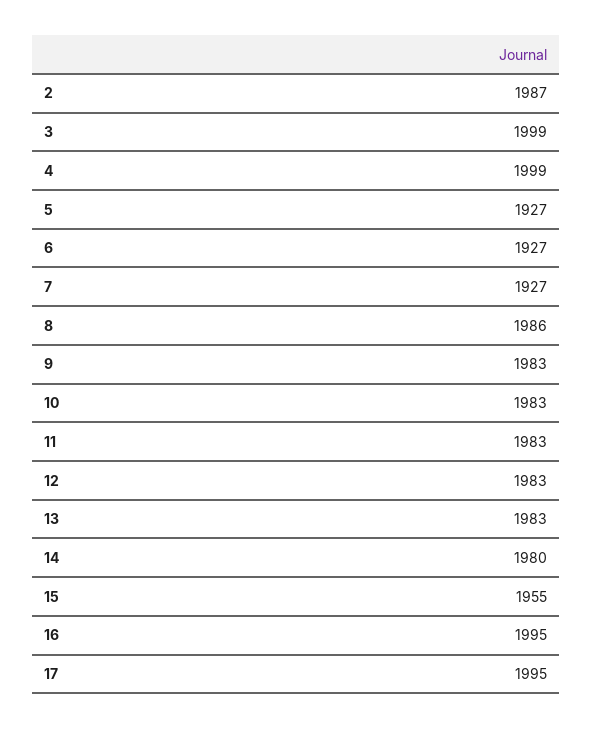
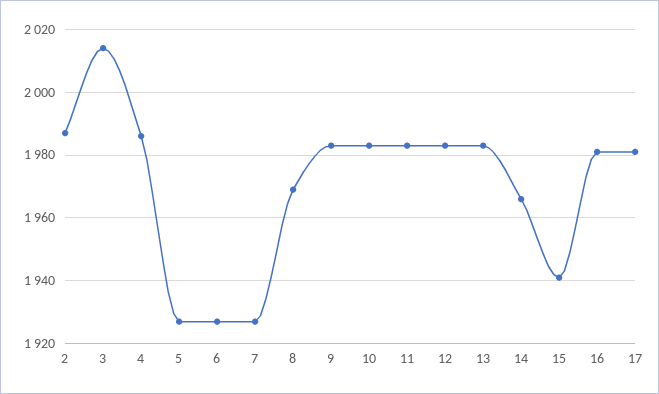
  {
    "2": 1987,
-   "3": 1999,
+   "3": 2015,
-   "4": 1999,
+   "4": 1985,
    "5": 1927,
    "6": 1927,
    "7": 1927,
-   "8": 1986,
+   "8": 1970,
    "9": 1983,
    "10": 1983,
    "11": 1983,
    "12": 1983,
    "13": 1983,
-   "14": 1980,
+   "14": 1965,
-   "15": 1955,
+   "15": 1940,
-   "16": 1995,
+   "16": 1980,
-   "17": 1995
+   "17": 1980
  }

